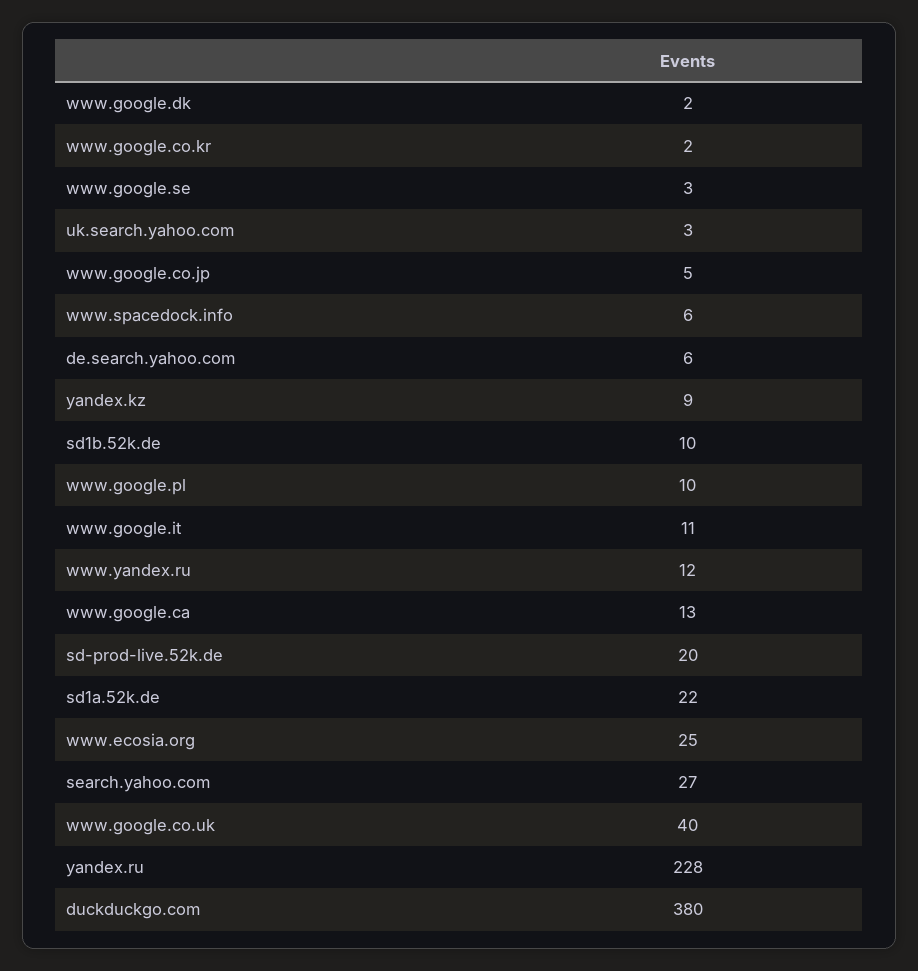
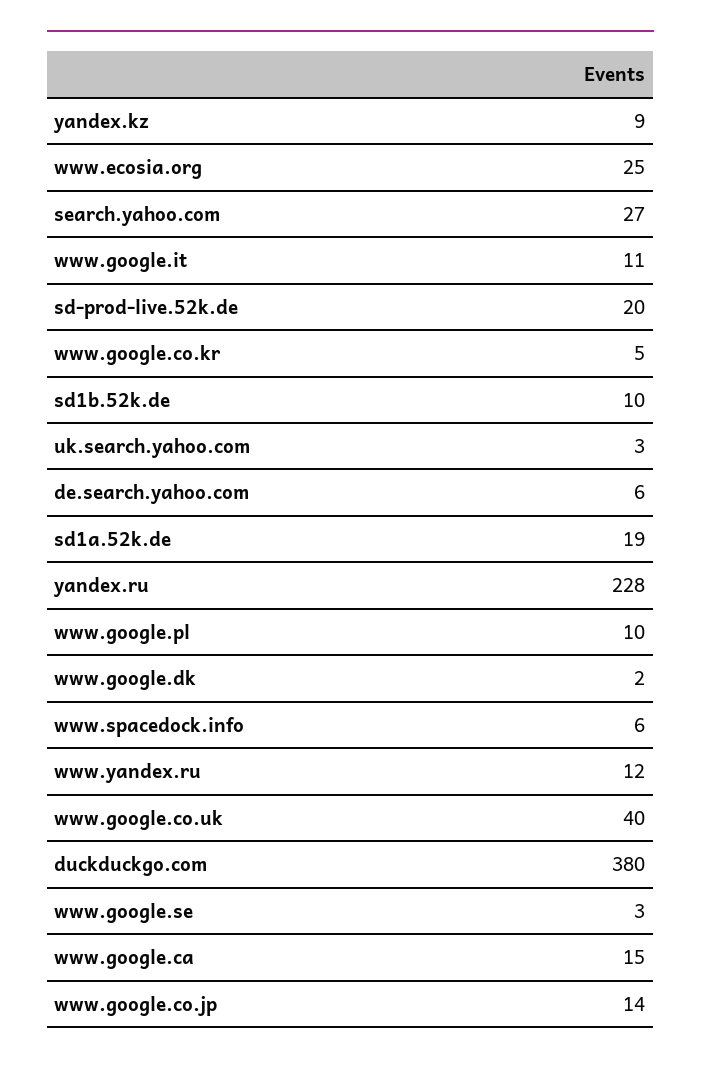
  {
    "www.google.dk": 2,
-   "www.google.co.kr": 2,
+   "www.google.co.kr": 5,
    "www.google.se": 3,
    "uk.search.yahoo.com": 3,
-   "www.google.co.jp": 5,
+   "www.google.co.jp": 14,
    "www.spacedock.info": 6,
    "de.search.yahoo.com": 6,
    "yandex.kz": 9,
    "sd1b.52k.de": 10,
    "www.google.pl": 10,
    "www.google.it": 11,
    "www.yandex.ru": 12,
-   "www.google.ca": 13,
+   "www.google.ca": 15,
    "sd-prod-live.52k.de": 20,
-   "sd1a.52k.de": 22,
+   "sd1a.52k.de": 19,
    "www.ecosia.org": 25,
    "search.yahoo.com": 27,
    "www.google.co.uk": 40,
    "yandex.ru": 228,
    "duckduckgo.com": 380
  }

